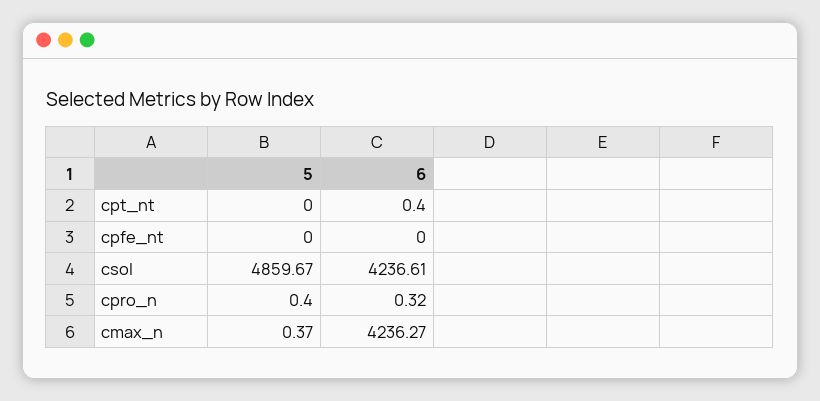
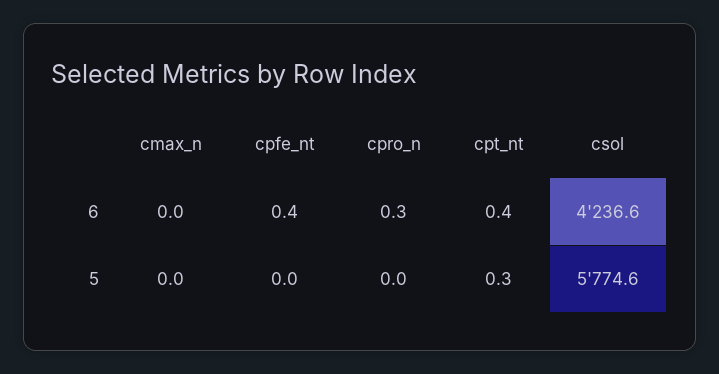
  {
    "5": {
-     "cpt_nt": 0,
+     "cpt_nt": 0.3,
      "cpfe_nt": 0,
-     "csol": 4859.67,
+     "csol": 5774.6,
-     "cpro_n": 0.4,
+     "cpro_n": 0,
-     "cmax_n": 0.37
+     "cmax_n": 0
    },
    "6": {
      "cpt_nt": 0.4,
-     "cpfe_nt": 0,
+     "cpfe_nt": 0.4,
      "csol": 4236.61,
      "cpro_n": 0.32,
-     "cmax_n": 4236.27
+     "cmax_n": 0
    }
  }

